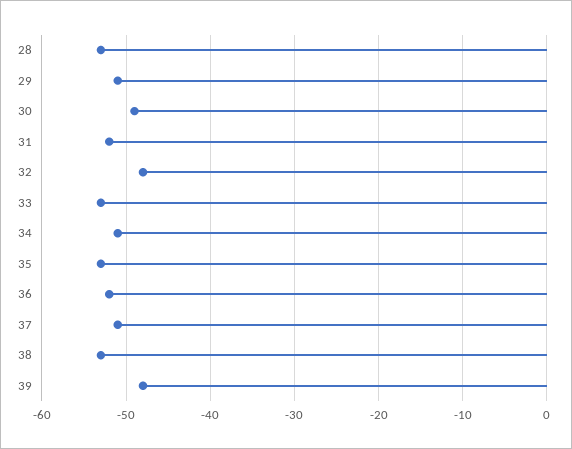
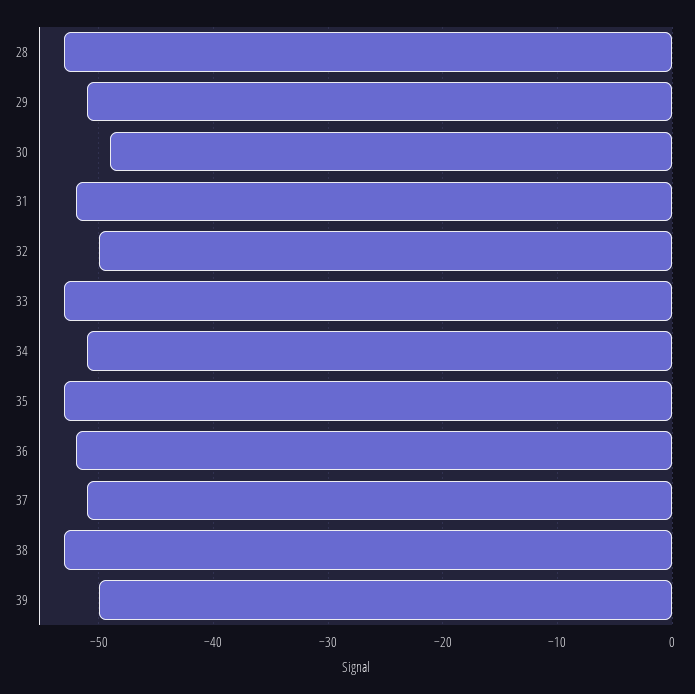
  {
    "28": -53,
    "29": -51,
    "30": -49,
    "31": -52,
-   "32": -48,
+   "32": -50,
    "33": -53,
    "34": -51,
    "35": -53,
    "36": -52,
    "37": -51,
    "38": -53,
-   "39": -48
+   "39": -50
  }

